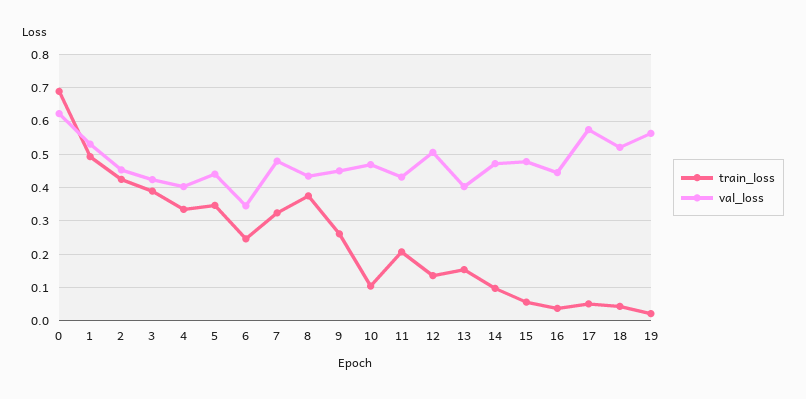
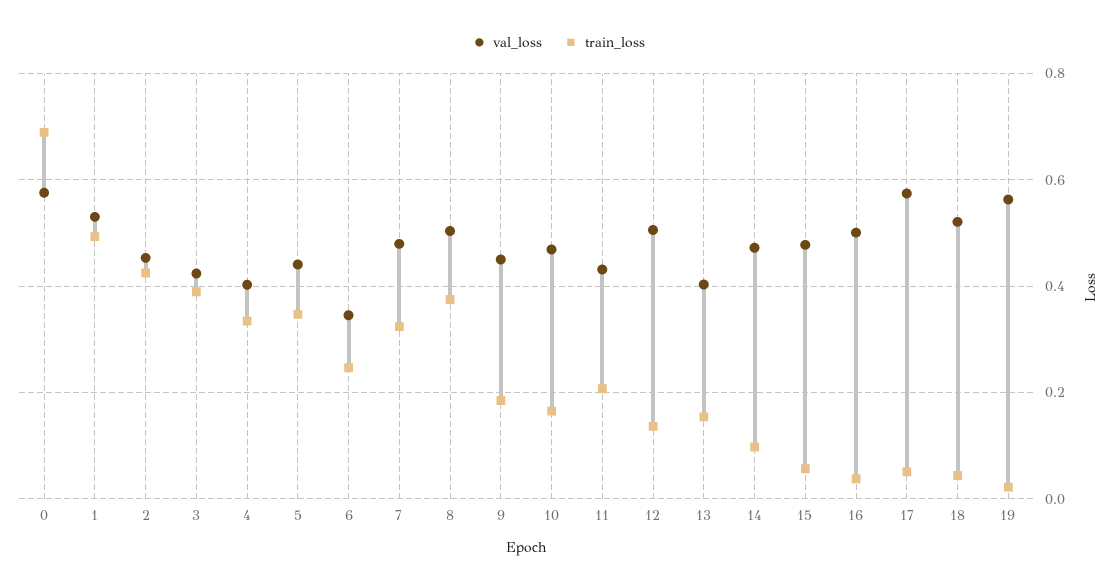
  {
    "train_loss": {
      "0": 0.68,
      "1": 0.5,
      "2": 0.42,
      "3": 0.38,
      "4": 0.34,
      "5": 0.34,
      "6": 0.24,
      "7": 0.32,
      "8": 0.38,
-     "9": 0.26,
+     "9": 0.18,
-     "10": 0.1,
+     "10": 0.16,
      "11": 0.2,
      "12": 0.14,
      "13": 0.16,
      "14": 0.1,
      "15": 0.06,
      "16": 0.04,
      "17": 0.06,
      "18": 0.04,
      "19": 0.02
    },
    "val_loss": {
-     "0": 0.62,
+     "0": 0.58,
      "1": 0.54,
      "2": 0.46,
      "3": 0.42,
      "4": 0.4,
      "5": 0.44,
      "6": 0.34,
      "7": 0.48,
-     "8": 0.44,
+     "8": 0.5,
      "9": 0.46,
      "10": 0.46,
      "11": 0.44,
      "12": 0.5,
      "13": 0.4,
      "14": 0.48,
      "15": 0.48,
-     "16": 0.44,
+     "16": 0.5,
      "17": 0.58,
      "18": 0.52,
      "19": 0.56
    }
  }

